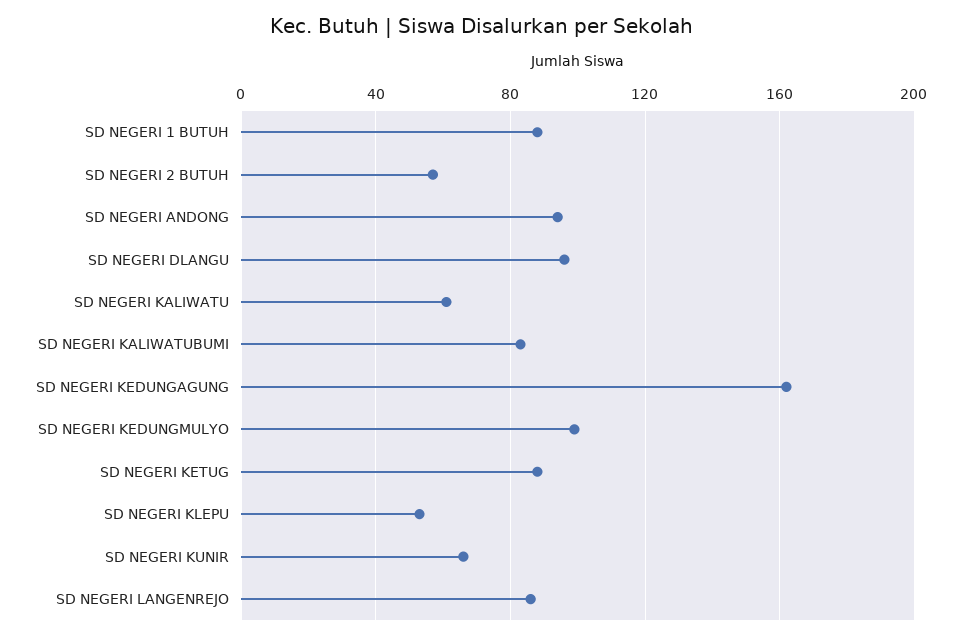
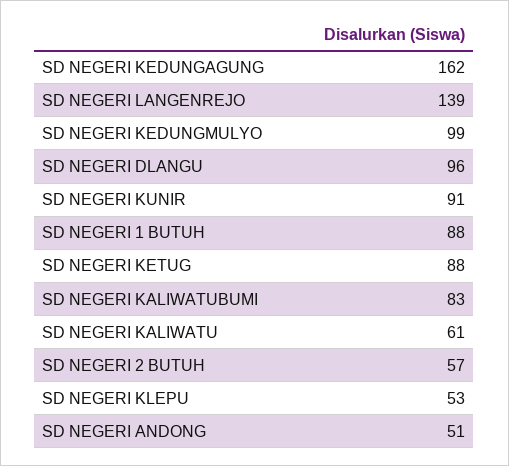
  {
    "SD NEGERI 1 BUTUH": 88,
    "SD NEGERI 2 BUTUH": 57,
-   "SD NEGERI ANDONG": 95,
+   "SD NEGERI ANDONG": 51,
    "SD NEGERI DLANGU": 96,
    "SD NEGERI KALIWATU": 61,
    "SD NEGERI KALIWATUBUMI": 83,
    "SD NEGERI KEDUNGAGUNG": 162,
    "SD NEGERI KEDUNGMULYO": 99,
    "SD NEGERI KETUG": 88,
    "SD NEGERI KLEPU": 53,
-   "SD NEGERI KUNIR": 65,
+   "SD NEGERI KUNIR": 91,
-   "SD NEGERI LANGENREJO": 85
+   "SD NEGERI LANGENREJO": 139
  }

